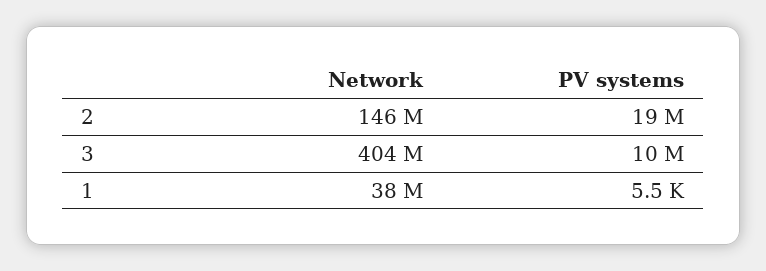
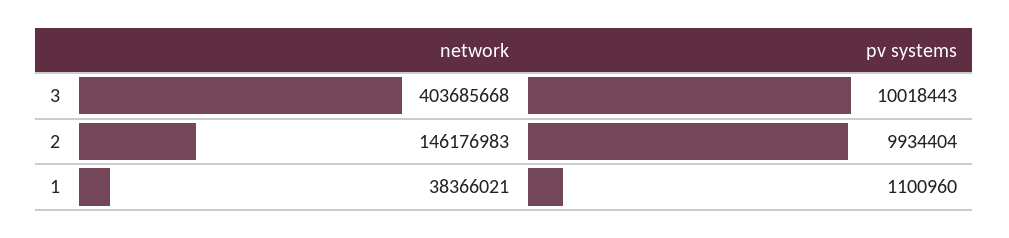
  {
    "Network": {
      "2": 146176983,
      "3": 403685668,
      "1": 38366021
    },
    "PV systems": {
-     "2": 19000000,
+     "2": 9934404,
      "3": 10018443,
-     "1": 5500
+     "1": 1100960
    }
  }

